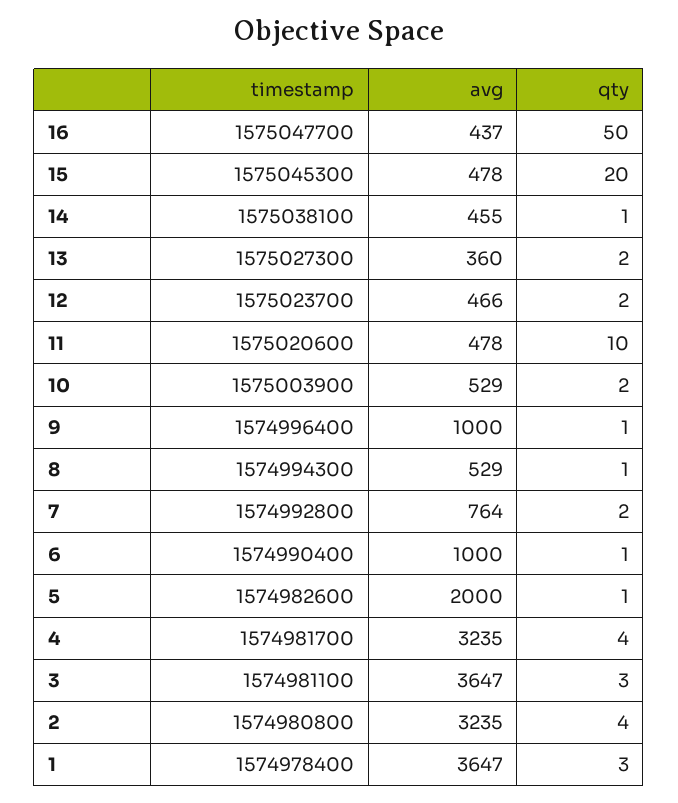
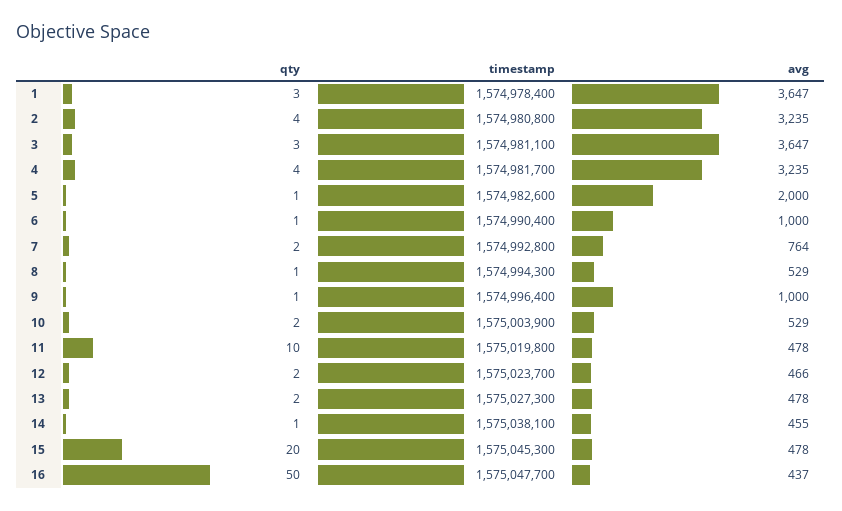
  {
    "timestamp": {
      "16": 1575047700,
      "15": 1575045300,
      "14": 1575038100,
      "13": 1575027300,
      "12": 1575023700,
-     "11": 1575020600,
+     "11": 1575019800,
      "10": 1575003900,
      "9": 1574996400,
      "8": 1574994300,
      "7": 1574992800,
      "6": 1574990400,
      "5": 1574982600,
      "4": 1574981700,
      "3": 1574981100,
      "2": 1574980800,
      "1": 1574978400
    },
    "avg": {
      "16": 437,
      "15": 478,
      "14": 455,
-     "13": 360,
+     "13": 478,
      "12": 466,
      "11": 478,
      "10": 529,
      "9": 1000,
      "8": 529,
      "7": 764,
      "6": 1000,
      "5": 2000,
      "4": 3235,
      "3": 3647,
      "2": 3235,
      "1": 3647
    },
    "qty": {
      "16": 50,
      "15": 20,
      "14": 1,
      "13": 2,
      "12": 2,
      "11": 10,
      "10": 2,
      "9": 1,
      "8": 1,
      "7": 2,
      "6": 1,
      "5": 1,
      "4": 4,
      "3": 3,
      "2": 4,
      "1": 3
    }
  }

